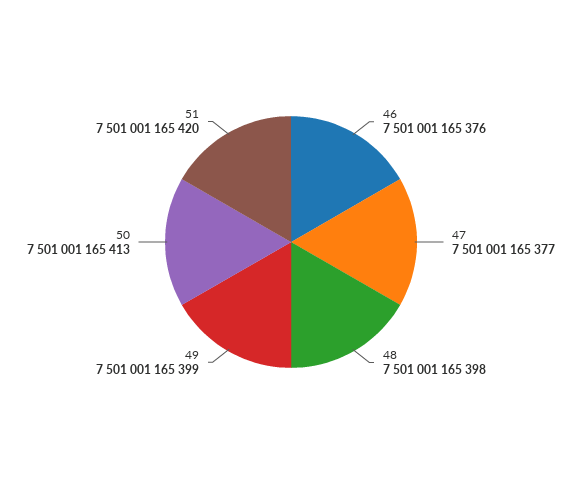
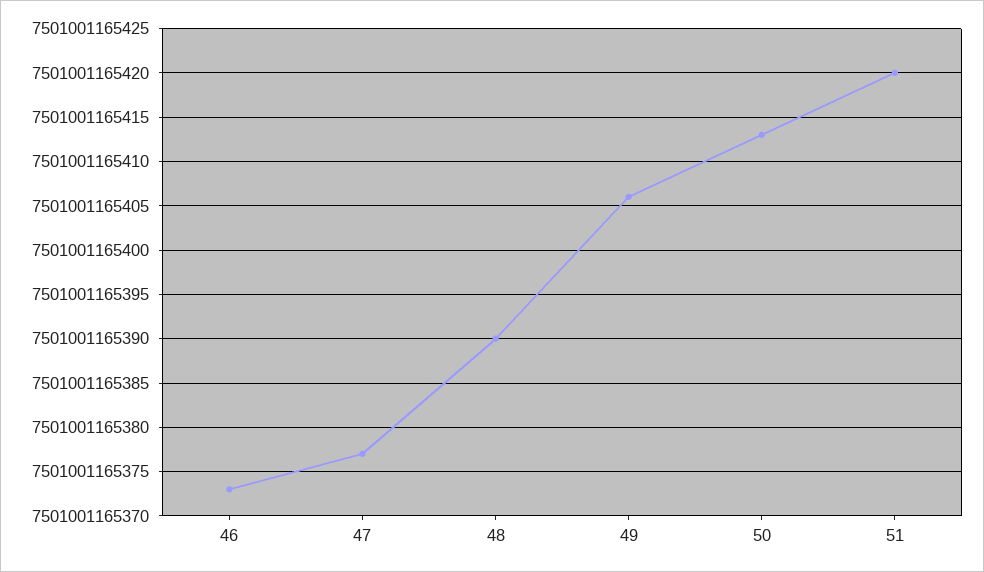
  {
-   "46": 7501001165376,
+   "46": 7501001165373,
    "47": 7501001165377,
-   "48": 7501001165398,
+   "48": 7501001165390,
-   "49": 7501001165399,
+   "49": 7501001165406,
    "50": 7501001165413,
    "51": 7501001165420
  }

